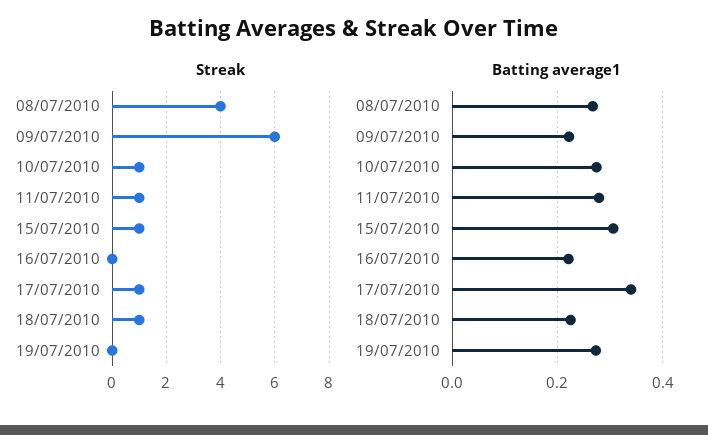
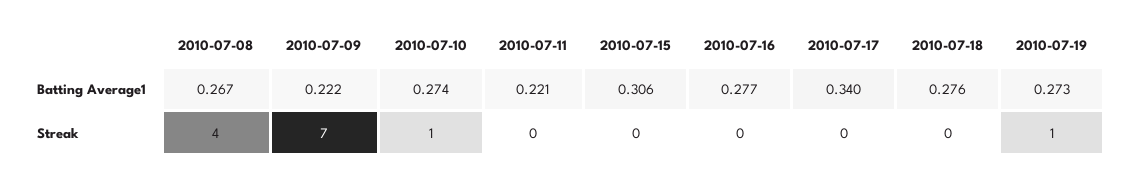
  {
    "Streak": {
      "08/07/2010": 4,
-     "09/07/2010": 6,
+     "09/07/2010": 7,
      "10/07/2010": 1,
-     "11/07/2010": 1,
+     "11/07/2010": 0,
-     "15/07/2010": 1,
+     "15/07/2010": 0,
      "16/07/2010": 0,
-     "17/07/2010": 1,
+     "17/07/2010": 0,
-     "18/07/2010": 1,
+     "18/07/2010": 0,
-     "19/07/2010": 0
+     "19/07/2010": 1
    },
    "Batting average1": {
      "08/07/2010": 0.267,
      "09/07/2010": 0.222,
      "10/07/2010": 0.274,
-     "11/07/2010": 0.28,
+     "11/07/2010": 0.221,
      "15/07/2010": 0.306,
-     "16/07/2010": 0.22,
+     "16/07/2010": 0.277,
      "17/07/2010": 0.34,
-     "18/07/2010": 0.22,
+     "18/07/2010": 0.276,
      "19/07/2010": 0.273
    }
  }

